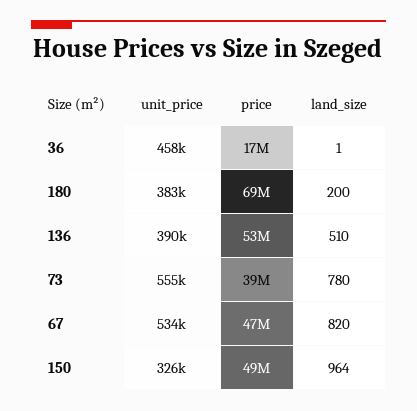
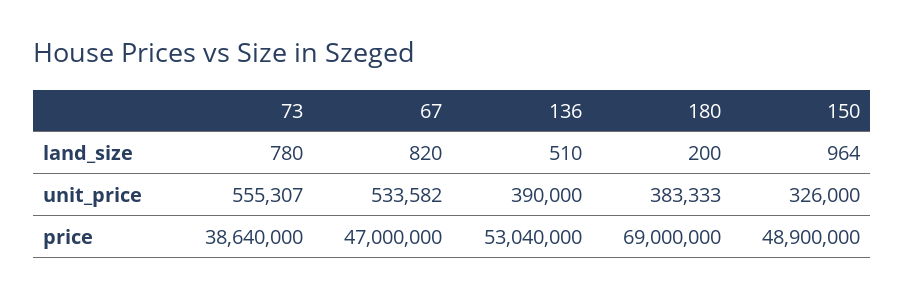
  {
    "unit_price": {
-     "36": 458000,
      "180": 383333,
      "136": 390000,
      "73": 555307,
      "67": 533582,
      "150": 326000
    },
    "price": {
-     "36": 17000000,
      "180": 69000000,
      "136": 53040000,
      "73": 38640000,
      "67": 47000000,
      "150": 48900000
    },
    "land_size": {
-     "36": 1,
      "180": 200,
      "136": 510,
      "73": 780,
      "67": 820,
      "150": 964
    }
  }

